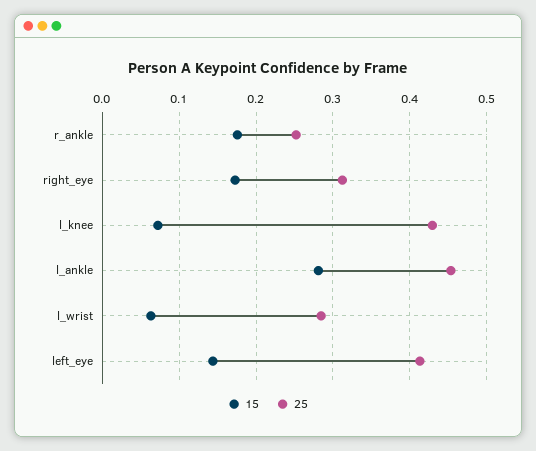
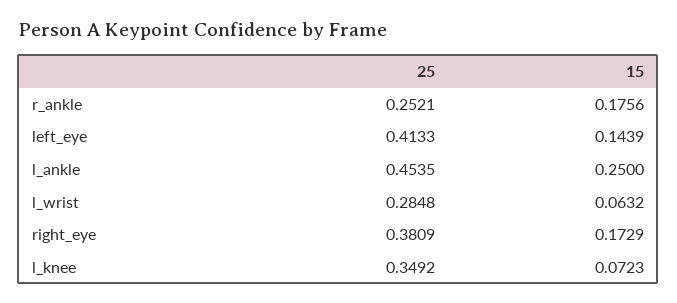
  {
    "15": {
      "r_ankle": 0.1756,
      "right_eye": 0.1729,
      "l_knee": 0.0723,
-     "l_ankle": 0.28,
+     "l_ankle": 0.25,
      "l_wrist": 0.0632,
      "left_eye": 0.1439
    },
    "25": {
      "r_ankle": 0.2521,
-     "right_eye": 0.31,
+     "right_eye": 0.3809,
-     "l_knee": 0.43,
+     "l_knee": 0.3492,
      "l_ankle": 0.4535,
      "l_wrist": 0.2848,
      "left_eye": 0.4133
    }
  }

